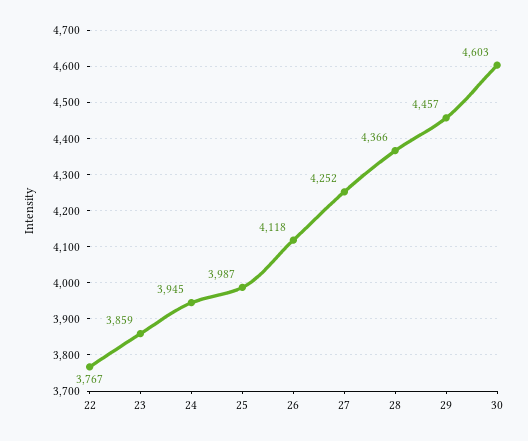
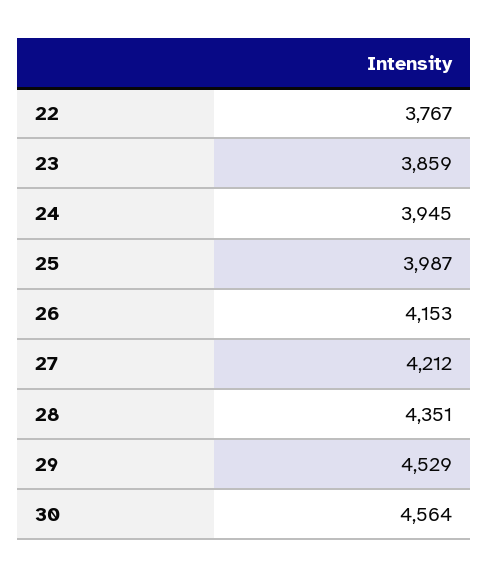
  {
    "22": 3767,
    "23": 3859,
    "24": 3945,
    "25": 3987,
-   "26": 4118,
+   "26": 4153,
-   "27": 4252,
+   "27": 4212,
-   "28": 4366,
+   "28": 4351,
-   "29": 4457,
+   "29": 4529,
-   "30": 4603
+   "30": 4564
  }

